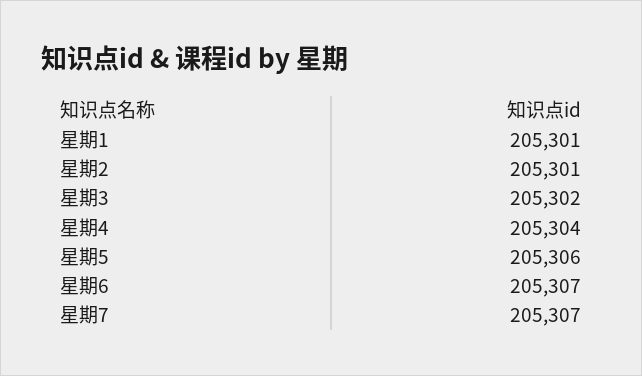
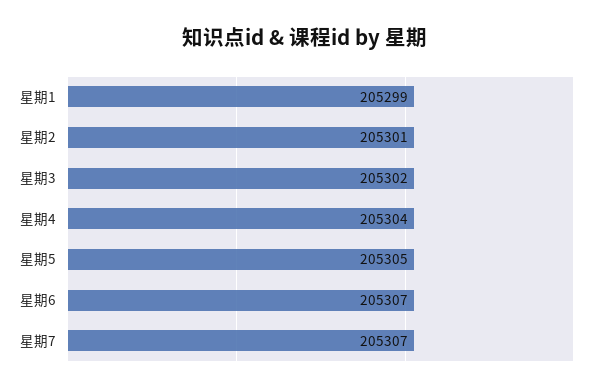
  {
-   "星期1": 205301,
+   "星期1": 205299,
    "星期2": 205301,
    "星期3": 205302,
    "星期4": 205304,
-   "星期5": 205306,
+   "星期5": 205305,
    "星期6": 205307,
    "星期7": 205307
  }

